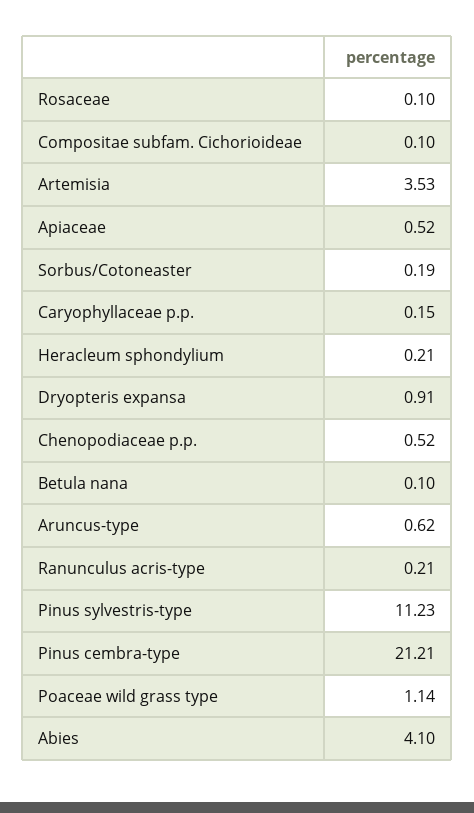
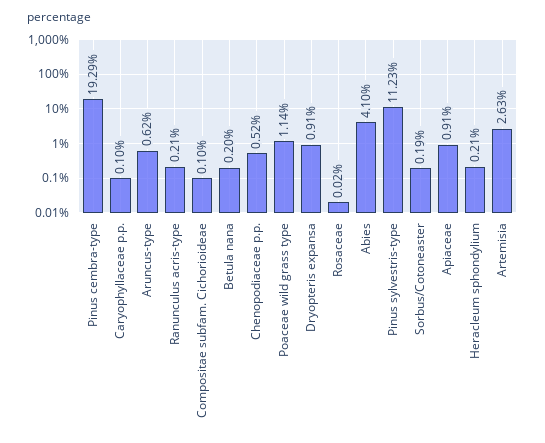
  {
-   "Rosaceae": 0.1,
+   "Rosaceae": 0.02,
    "Compositae subfam. Cichorioideae": 0.1,
-   "Artemisia": 3.53,
+   "Artemisia": 2.63,
-   "Apiaceae": 0.52,
+   "Apiaceae": 0.91,
    "Sorbus/Cotoneaster": 0.19,
-   "Caryophyllaceae p.p.": 0.15,
+   "Caryophyllaceae p.p.": 0.1,
    "Heracleum sphondylium": 0.21,
    "Dryopteris expansa": 0.91,
    "Chenopodiaceae p.p.": 0.52,
-   "Betula nana": 0.1,
+   "Betula nana": 0.2,
    "Aruncus-type": 0.62,
    "Ranunculus acris-type": 0.21,
    "Pinus sylvestris-type": 11.23,
-   "Pinus cembra-type": 21.21,
+   "Pinus cembra-type": 19.29,
    "Poaceae wild grass type": 1.14,
    "Abies": 4.1
  }

